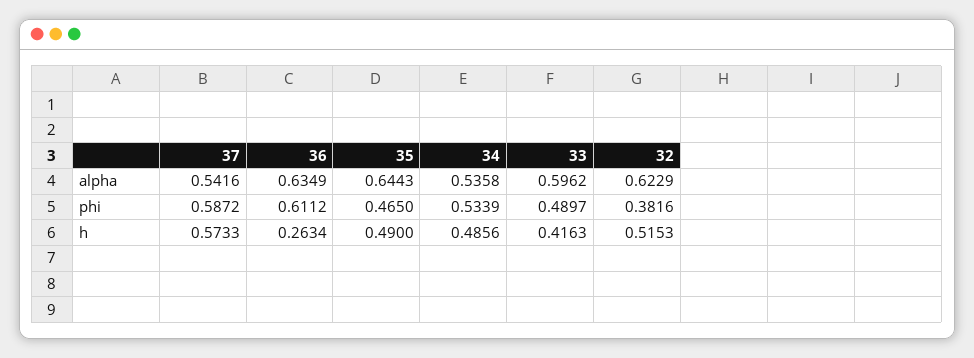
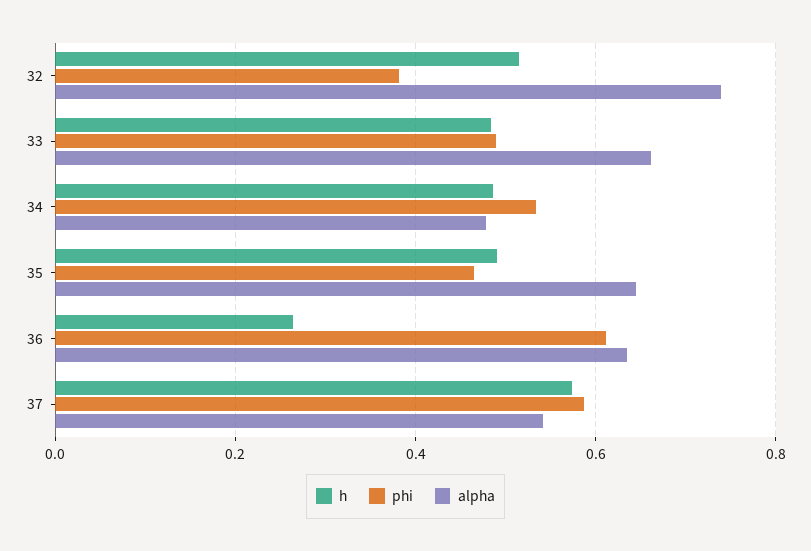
  {
    "alpha": {
      "37": 0.5416,
      "36": 0.6349,
      "35": 0.6443,
-     "34": 0.5358,
+     "34": 0.48,
-     "33": 0.5962,
+     "33": 0.66,
-     "32": 0.6229
+     "32": 0.74
    },
    "phi": {
      "37": 0.5872,
      "36": 0.6112,
      "35": 0.465,
      "34": 0.5339,
      "33": 0.4897,
      "32": 0.3816
    },
    "h": {
      "37": 0.5733,
      "36": 0.2634,
      "35": 0.49,
      "34": 0.4856,
-     "33": 0.4163,
+     "33": 0.48,
      "32": 0.5153
    }
  }

